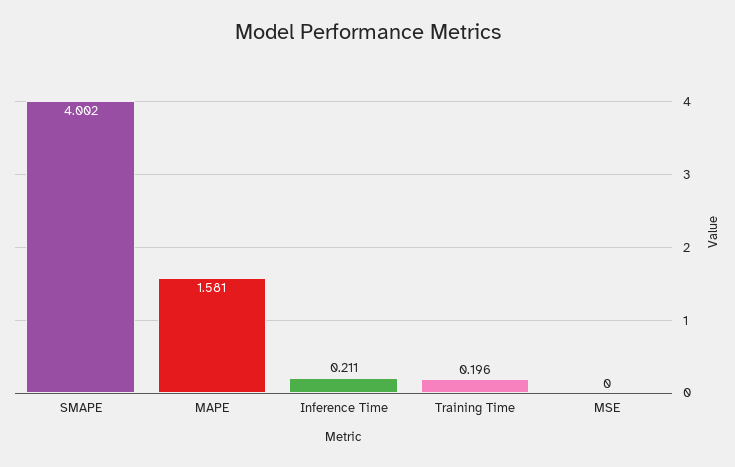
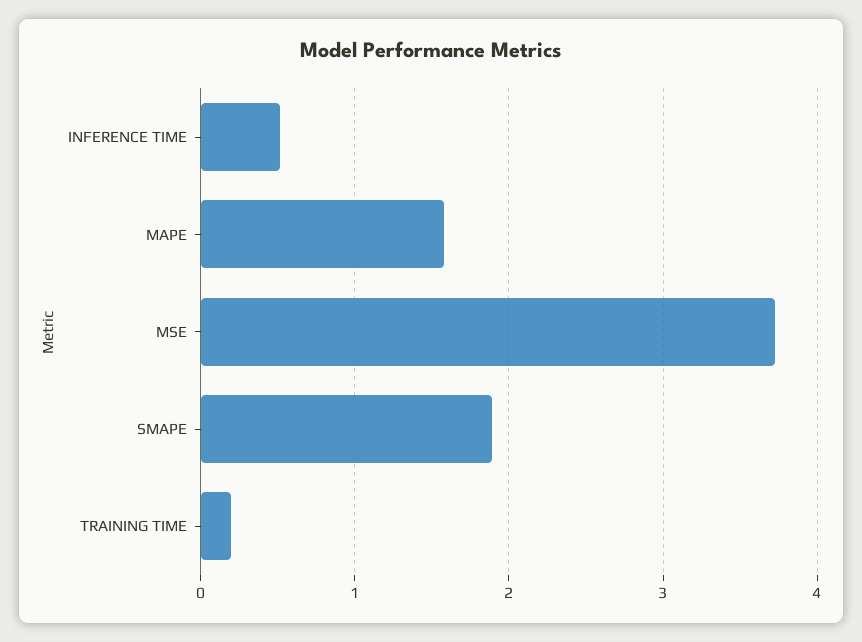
  {
-   "SMAPE": 4.002,
+   "SMAPE": 1.9,
    "MAPE": 1.581,
-   "Inference Time": 0.211,
+   "Inference Time": 0.5,
    "Training Time": 0.196,
-   "MSE": 0
+   "MSE": 3.7
  }

